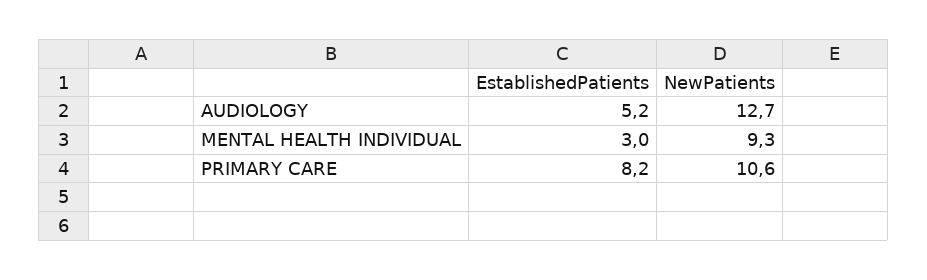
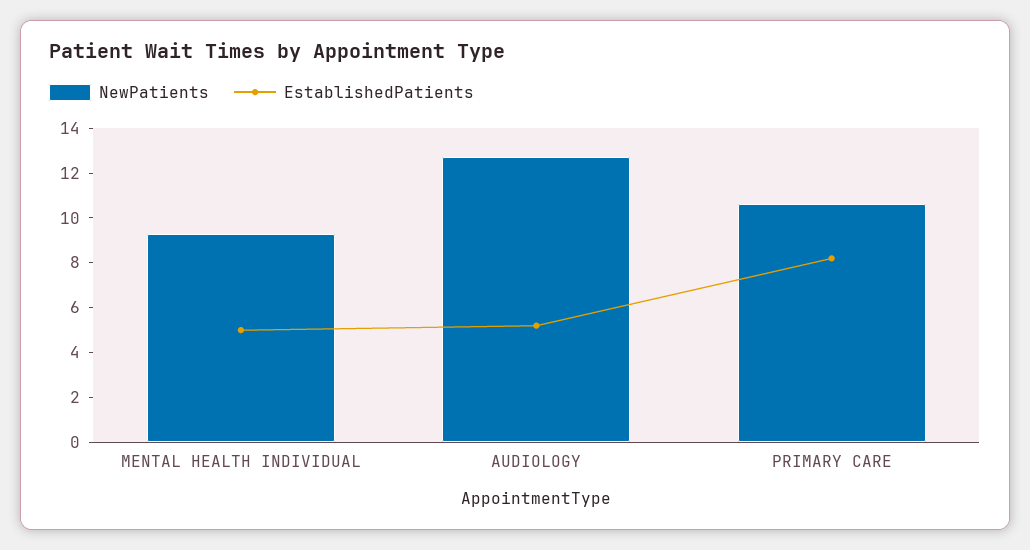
  {
    "EstablishedPatients": {
      "AUDIOLOGY": 5.2,
-     "MENTAL HEALTH INDIVIDUAL": 3,
+     "MENTAL HEALTH INDIVIDUAL": 5,
      "PRIMARY CARE": 8.2
    },
    "NewPatients": {
      "AUDIOLOGY": 12.7,
      "MENTAL HEALTH INDIVIDUAL": 9.3,
      "PRIMARY CARE": 10.6
    }
  }

